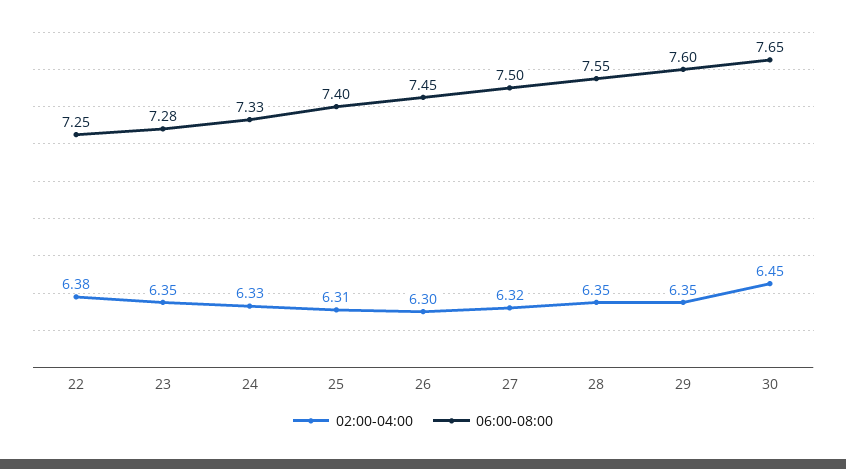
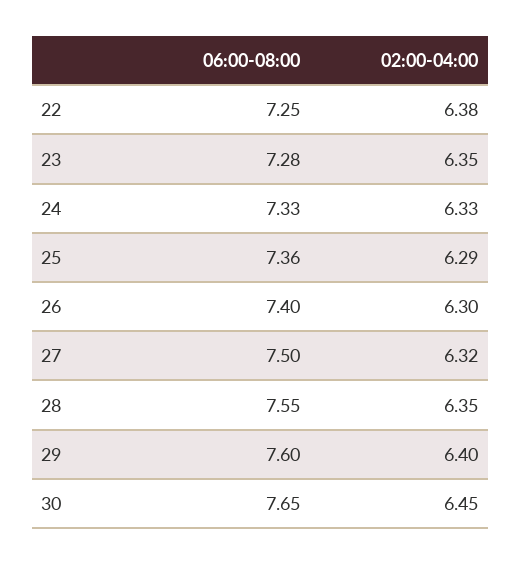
  {
    "02:00-04:00": {
      "22": 6.38,
      "23": 6.35,
      "24": 6.33,
-     "25": 6.31,
+     "25": 6.29,
      "26": 6.3,
      "27": 6.32,
      "28": 6.35,
-     "29": 6.35,
+     "29": 6.4,
      "30": 6.45
    },
    "06:00-08:00": {
      "22": 7.25,
      "23": 7.28,
      "24": 7.33,
-     "25": 7.4,
+     "25": 7.36,
-     "26": 7.45,
+     "26": 7.4,
      "27": 7.5,
      "28": 7.55,
      "29": 7.6,
      "30": 7.65
    }
  }

